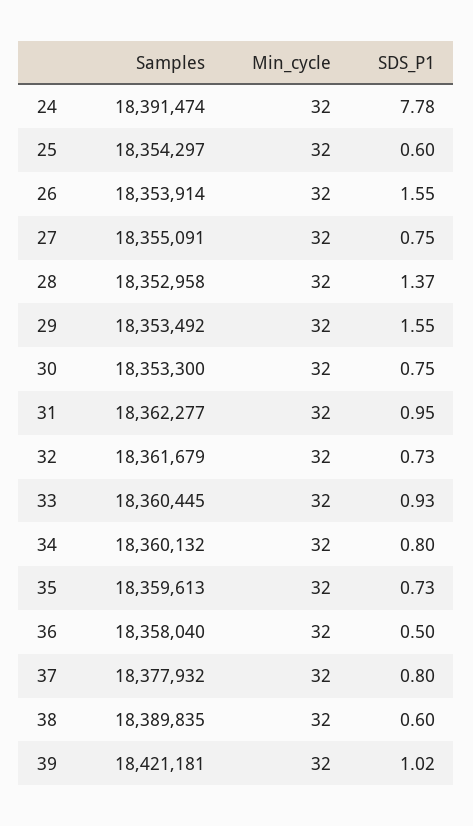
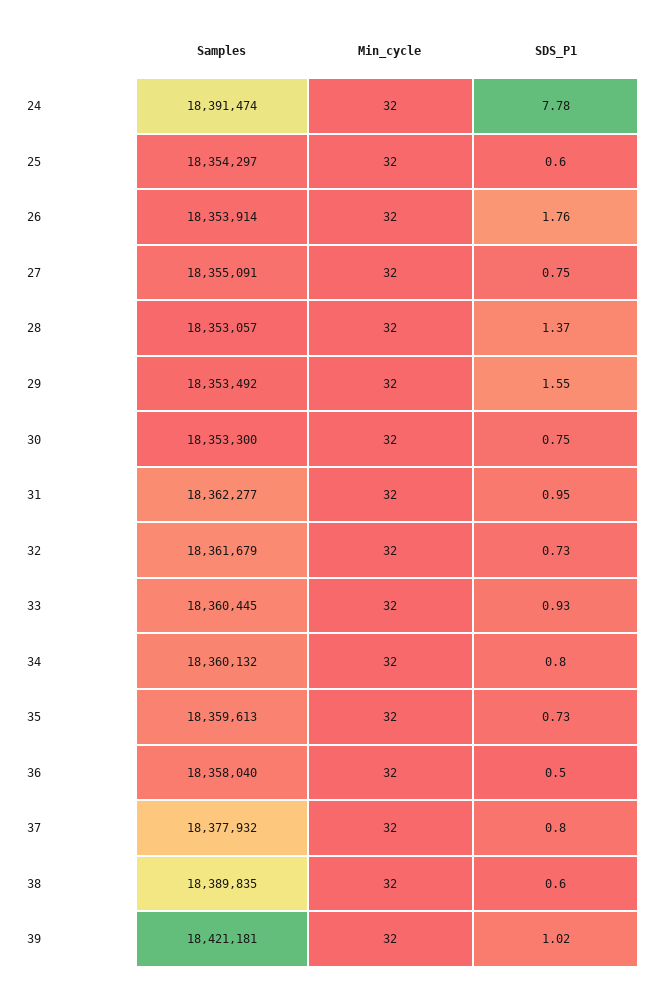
  {
    "Samples": {
      "24": 18391474,
      "25": 18354297,
      "26": 18353914,
      "27": 18355091,
-     "28": 18352958,
+     "28": 18353057,
      "29": 18353492,
      "30": 18353300,
      "31": 18362277,
      "32": 18361679,
      "33": 18360445,
      "34": 18360132,
      "35": 18359613,
      "36": 18358040,
      "37": 18377932,
      "38": 18389835,
      "39": 18421181
    },
    "Min_cycle": {
      "24": 32,
      "25": 32,
      "26": 32,
      "27": 32,
      "28": 32,
      "29": 32,
      "30": 32,
      "31": 32,
      "32": 32,
      "33": 32,
      "34": 32,
      "35": 32,
      "36": 32,
      "37": 32,
      "38": 32,
      "39": 32
    },
    "SDS_P1": {
      "24": 7.78,
      "25": 0.6,
-     "26": 1.55,
+     "26": 1.76,
      "27": 0.75,
      "28": 1.37,
      "29": 1.55,
      "30": 0.75,
      "31": 0.95,
      "32": 0.73,
      "33": 0.93,
      "34": 0.8,
      "35": 0.73,
      "36": 0.5,
      "37": 0.8,
      "38": 0.6,
      "39": 1.02
    }
  }

